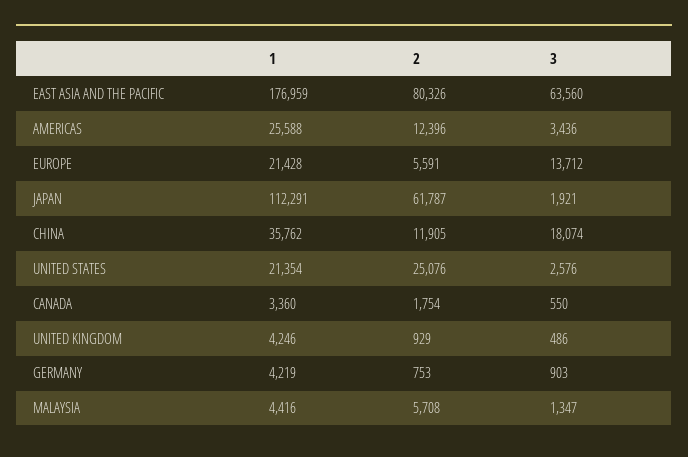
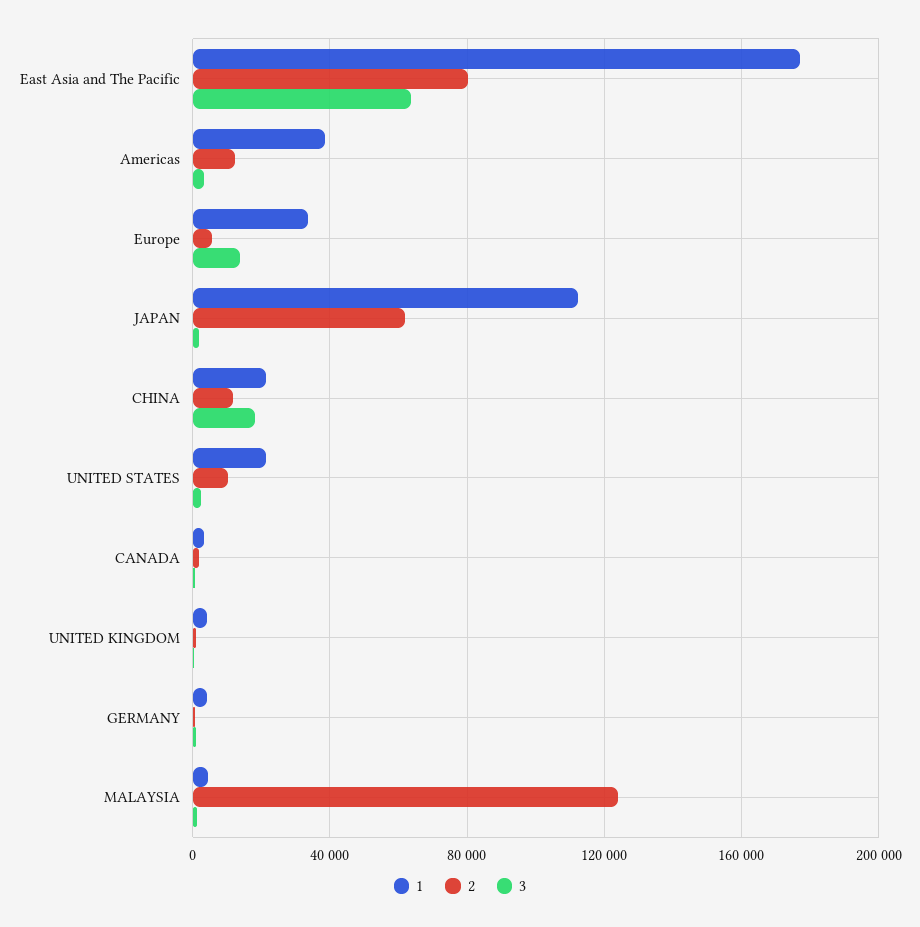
  {
    "1": {
      "EAST ASIA AND THE PACIFIC": 176959,
-     "AMERICAS": 25588,
+     "AMERICAS": 40000,
-     "EUROPE": 21428,
+     "EUROPE": 35000,
      "JAPAN": 112291,
-     "CHINA": 35762,
+     "CHINA": 20000,
      "UNITED STATES": 21354,
      "CANADA": 3360,
      "UNITED KINGDOM": 4246,
      "GERMANY": 4219,
      "MALAYSIA": 4416
    },
    "2": {
      "EAST ASIA AND THE PACIFIC": 80326,
      "AMERICAS": 12396,
      "EUROPE": 5591,
      "JAPAN": 61787,
      "CHINA": 11905,
-     "UNITED STATES": 25076,
+     "UNITED STATES": 10000,
      "CANADA": 1754,
      "UNITED KINGDOM": 929,
      "GERMANY": 753,
-     "MALAYSIA": 5708
+     "MALAYSIA": 125000
    },
    "3": {
      "EAST ASIA AND THE PACIFIC": 63560,
      "AMERICAS": 3436,
      "EUROPE": 13712,
      "JAPAN": 1921,
      "CHINA": 18074,
      "UNITED STATES": 2576,
      "CANADA": 550,
      "UNITED KINGDOM": 486,
      "GERMANY": 903,
      "MALAYSIA": 1347
    }
  }

